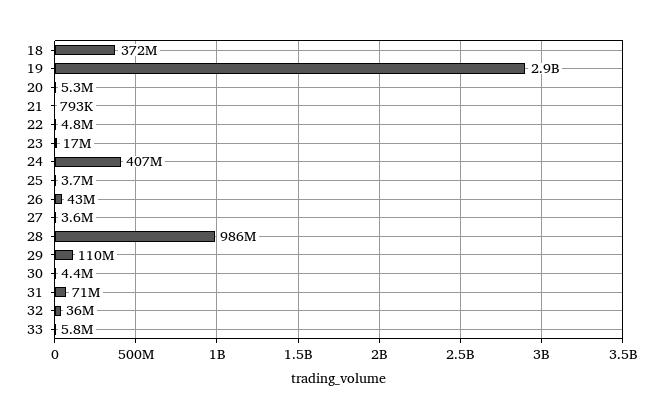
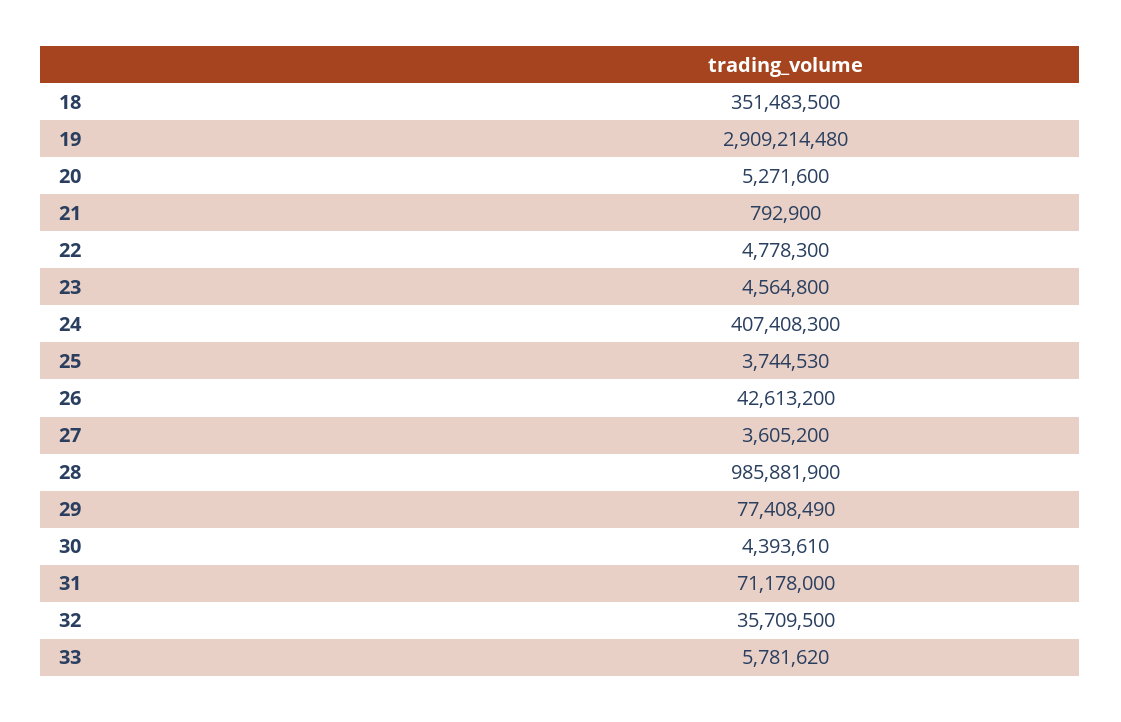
  {
-   "18": 372000000,
+   "18": 351483500,
    "19": 2909214480,
    "20": 5271600,
    "21": 792900,
    "22": 4778300,
-   "23": 17000000,
+   "23": 4564800,
    "24": 407408300,
    "25": 3744530,
    "26": 42613200,
    "27": 3605200,
    "28": 985881900,
-   "29": 110000000,
+   "29": 77408490,
    "30": 4393610,
    "31": 71178000,
    "32": 35709500,
    "33": 5781620
  }

